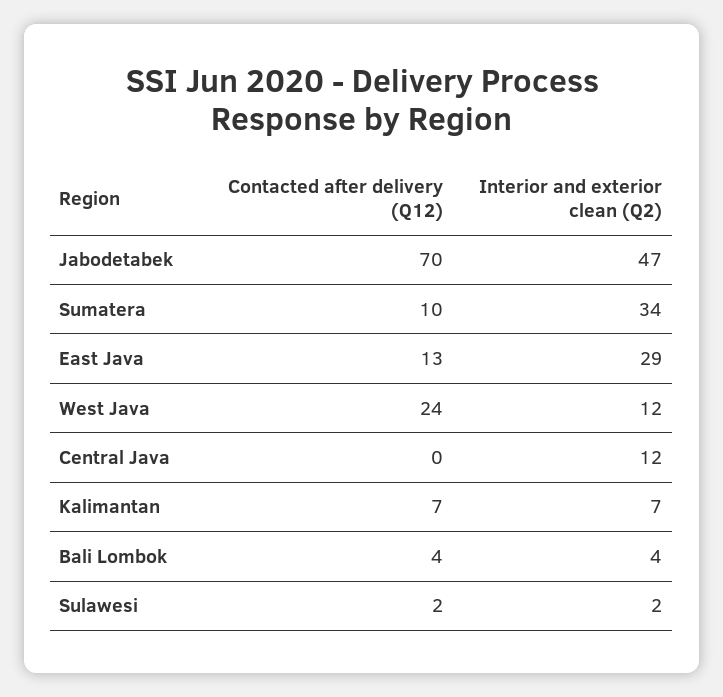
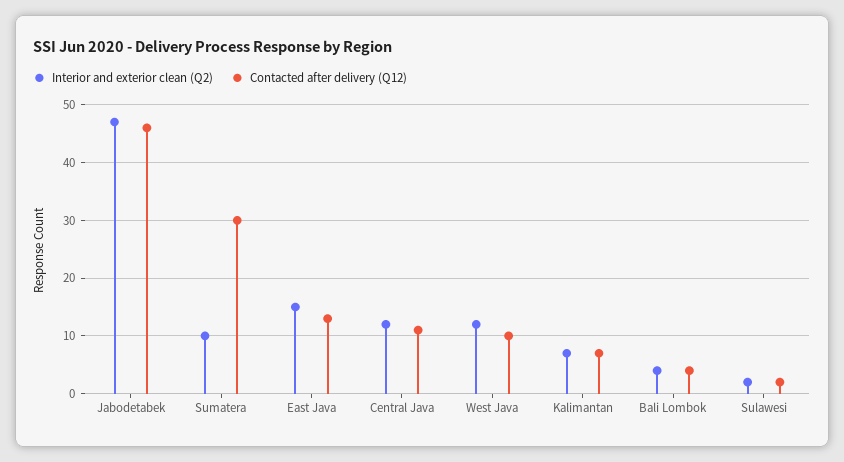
  {
    "Contacted after delivery (Q12)": {
-     "Jabodetabek": 70,
+     "Jabodetabek": 45,
-     "Sumatera": 10,
+     "Sumatera": 30,
      "East Java": 13,
-     "West Java": 24,
+     "West Java": 10,
-     "Central Java": 0,
+     "Central Java": 10,
      "Kalimantan": 7,
      "Bali Lombok": 4,
      "Sulawesi": 2
    },
    "Interior and exterior clean (Q2)": {
      "Jabodetabek": 47,
-     "Sumatera": 34,
+     "Sumatera": 10,
-     "East Java": 29,
+     "East Java": 15,
      "West Java": 12,
      "Central Java": 12,
      "Kalimantan": 7,
      "Bali Lombok": 4,
      "Sulawesi": 2
    }
  }

